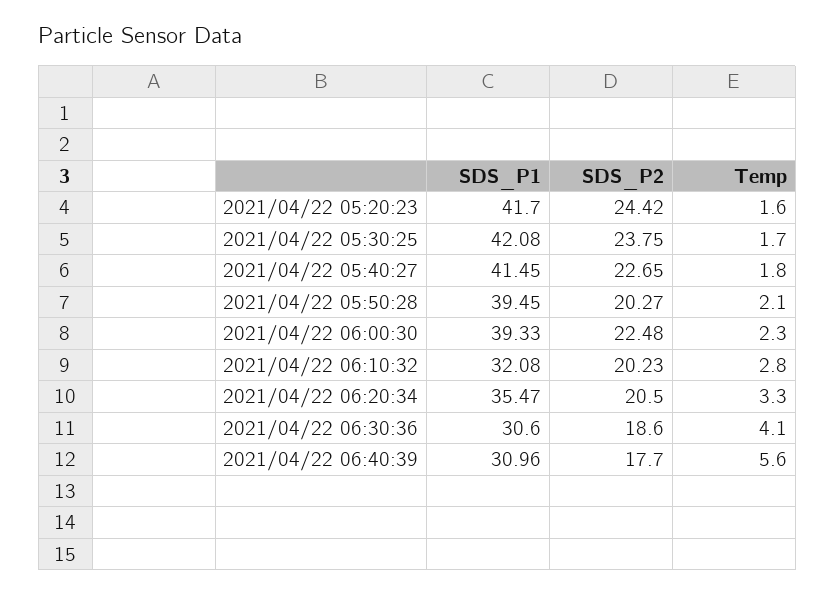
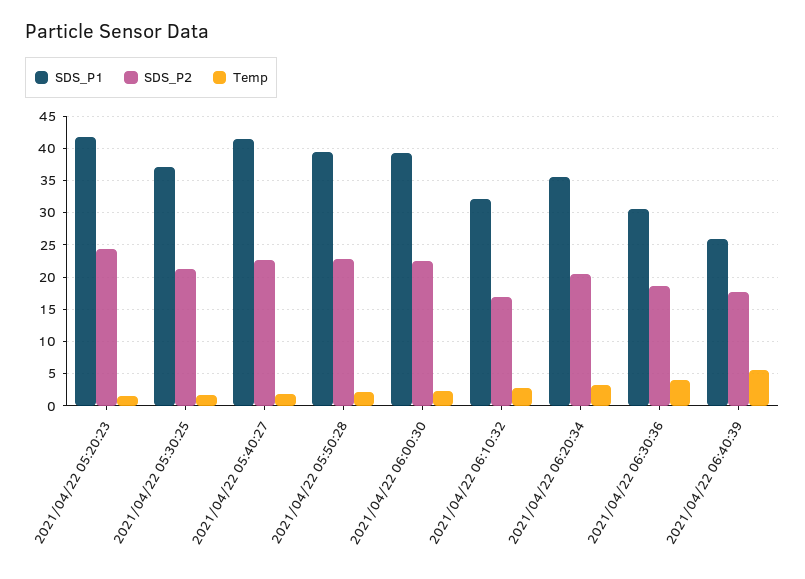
  {
    "SDS_P1": {
      "2021/04/22 05:20:23": 41.7,
-     "2021/04/22 05:30:25": 42.08,
+     "2021/04/22 05:30:25": 37,
      "2021/04/22 05:40:27": 41.45,
      "2021/04/22 05:50:28": 39.45,
      "2021/04/22 06:00:30": 39.33,
      "2021/04/22 06:10:32": 32.08,
      "2021/04/22 06:20:34": 35.47,
      "2021/04/22 06:30:36": 30.6,
-     "2021/04/22 06:40:39": 30.96
+     "2021/04/22 06:40:39": 26
    },
    "SDS_P2": {
      "2021/04/22 05:20:23": 24.42,
-     "2021/04/22 05:30:25": 23.75,
+     "2021/04/22 05:30:25": 21,
      "2021/04/22 05:40:27": 22.65,
-     "2021/04/22 05:50:28": 20.27,
+     "2021/04/22 05:50:28": 23,
      "2021/04/22 06:00:30": 22.48,
-     "2021/04/22 06:10:32": 20.23,
+     "2021/04/22 06:10:32": 17,
      "2021/04/22 06:20:34": 20.5,
      "2021/04/22 06:30:36": 18.6,
      "2021/04/22 06:40:39": 17.7
    },
    "Temp": {
      "2021/04/22 05:20:23": 1.6,
      "2021/04/22 05:30:25": 1.7,
      "2021/04/22 05:40:27": 1.8,
      "2021/04/22 05:50:28": 2.1,
      "2021/04/22 06:00:30": 2.3,
      "2021/04/22 06:10:32": 2.8,
      "2021/04/22 06:20:34": 3.3,
      "2021/04/22 06:30:36": 4.1,
      "2021/04/22 06:40:39": 5.6
    }
  }

